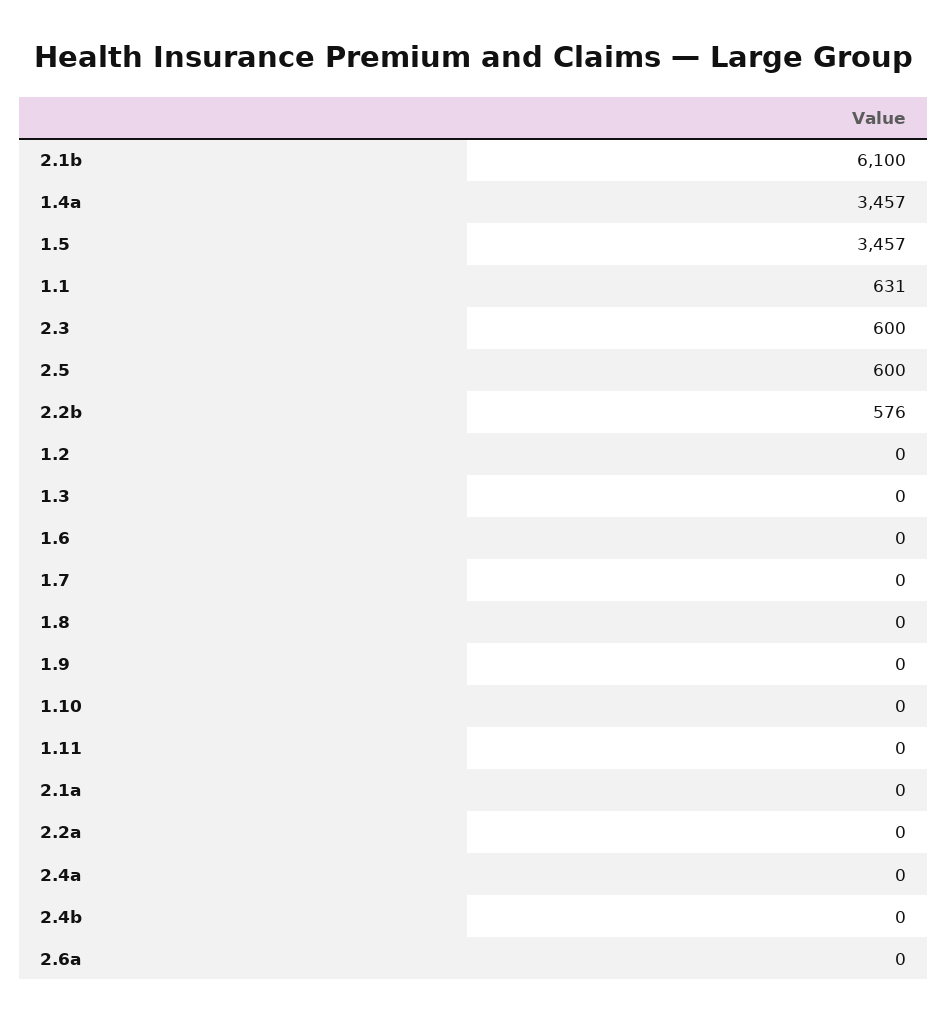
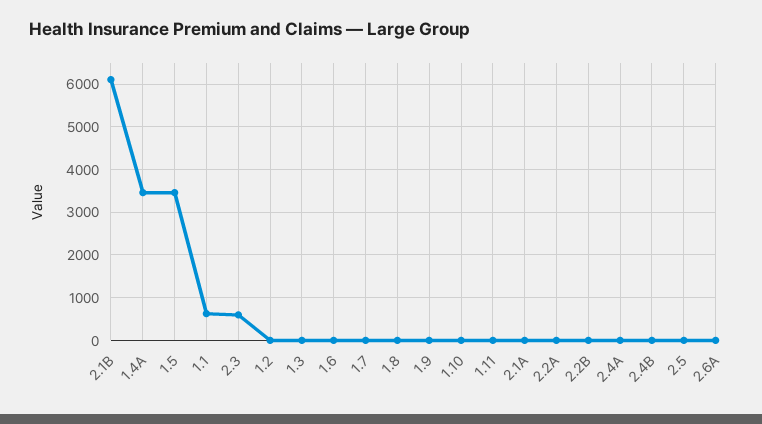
  {
    "2.1b": 6100,
    "1.4a": 3457,
    "1.5": 3457,
    "1.1": 631,
    "2.3": 600,
-   "2.5": 600,
+   "2.5": 0,
-   "2.2b": 576,
+   "2.2b": 0,
    "1.2": 0,
    "1.3": 0,
    "1.6": 0,
    "1.7": 0,
    "1.8": 0,
    "1.9": 0,
    "1.10": 0,
    "1.11": 0,
    "2.1a": 0,
    "2.2a": 0,
    "2.4a": 0,
    "2.4b": 0,
    "2.6a": 0
  }

